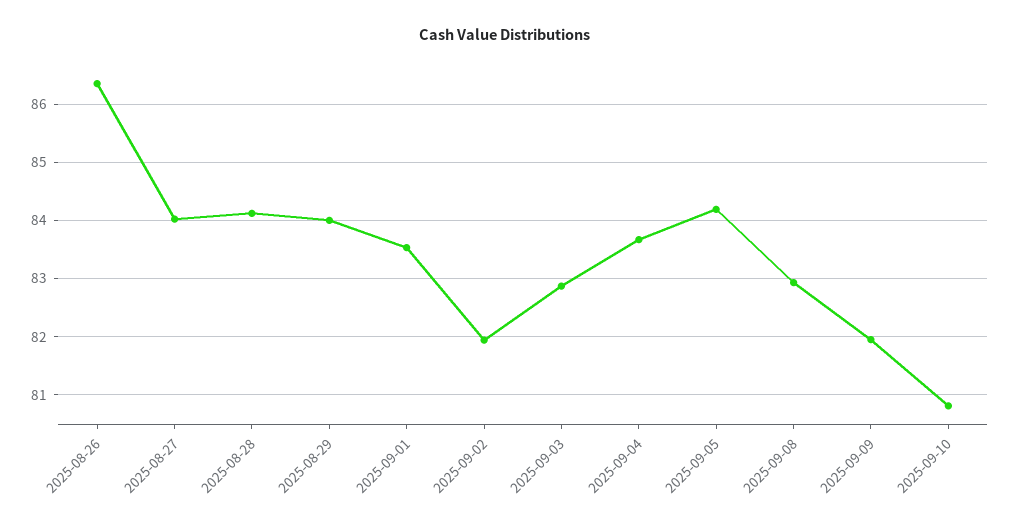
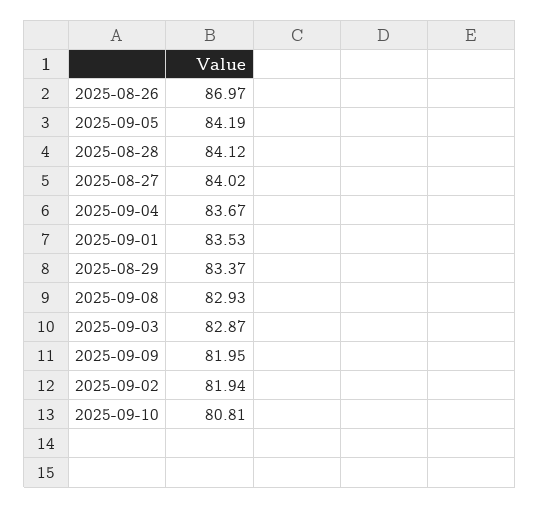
  {
-   "2025-08-26": 86.4,
+   "2025-08-26": 86.97,
    "2025-08-27": 84.02,
    "2025-08-28": 84.12,
-   "2025-08-29": 84,
+   "2025-08-29": 83.37,
    "2025-09-01": 83.53,
    "2025-09-02": 81.94,
    "2025-09-03": 82.87,
    "2025-09-04": 83.67,
    "2025-09-05": 84.19,
    "2025-09-08": 82.93,
    "2025-09-09": 81.95,
    "2025-09-10": 80.81
  }

